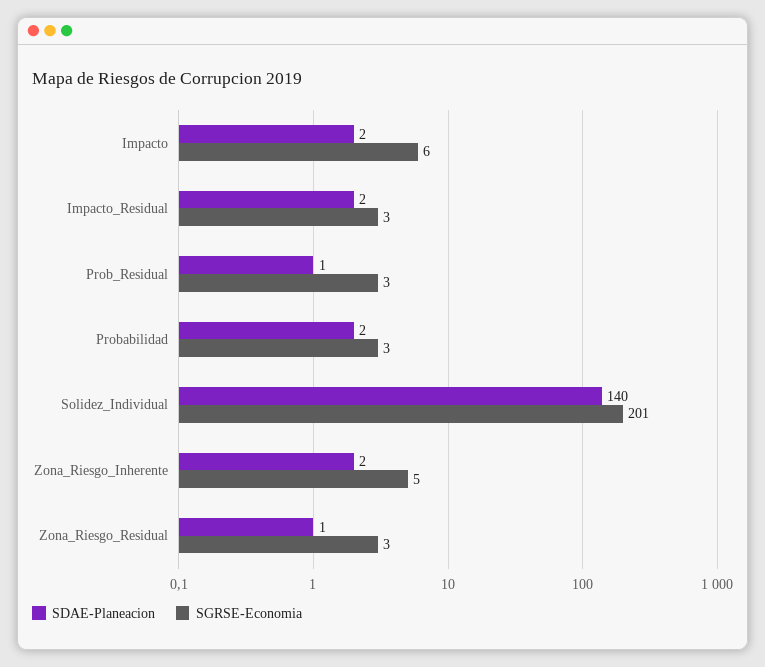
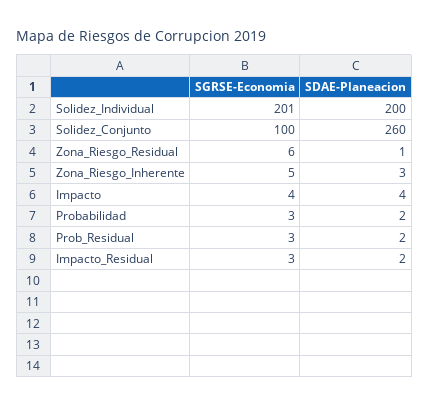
  {
    "SDAE-Planeacion": {
-     "Impacto": 2,
+     "Impacto": 4,
      "Impacto_Residual": 2,
-     "Prob_Residual": 1,
+     "Prob_Residual": 2,
      "Probabilidad": 2,
-     "Solidez_Individual": 140,
+     "Solidez_Individual": 200,
-     "Zona_Riesgo_Inherente": 2,
+     "Zona_Riesgo_Inherente": 3,
-     "Zona_Riesgo_Residual": 1
+     "Zona_Riesgo_Residual": 1,
+     "Solidez_Conjunto": 260
    },
    "SGRSE-Economia": {
-     "Impacto": 6,
+     "Impacto": 4,
      "Impacto_Residual": 3,
      "Prob_Residual": 3,
      "Probabilidad": 3,
      "Solidez_Individual": 201,
      "Zona_Riesgo_Inherente": 5,
-     "Zona_Riesgo_Residual": 3
+     "Zona_Riesgo_Residual": 6,
+     "Solidez_Conjunto": 100
    }
  }

